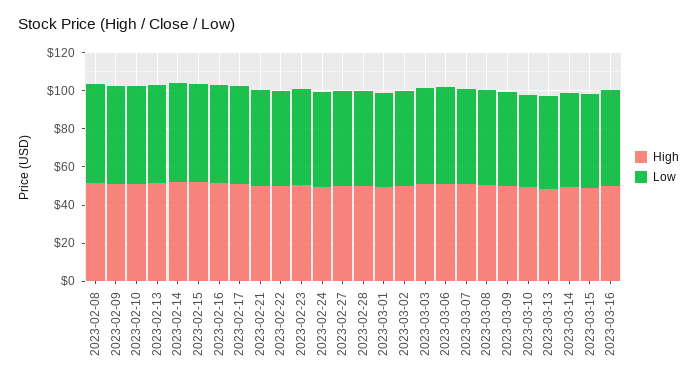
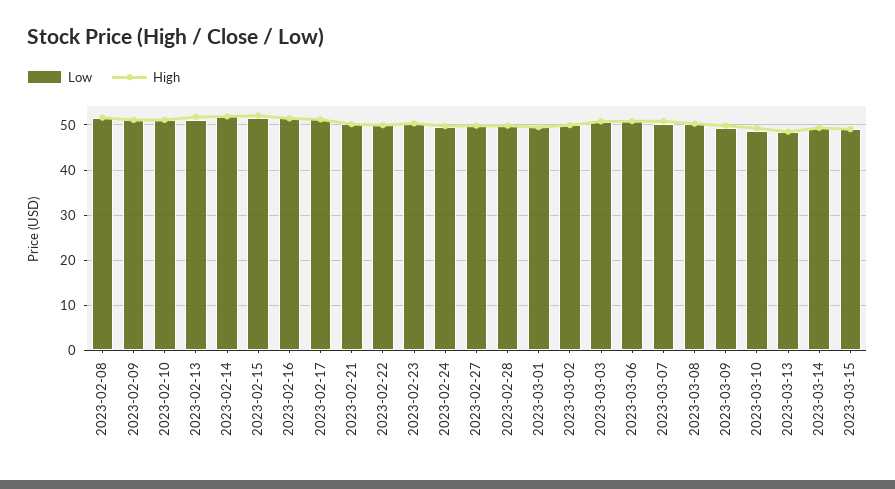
  {
    "High": {
      "2023-02-08": 52,
      "2023-02-09": 52,
      "2023-02-10": 52,
      "2023-02-13": 52,
      "2023-02-14": 52,
      "2023-02-15": 52,
      "2023-02-16": 52,
      "2023-02-17": 52,
      "2023-02-21": 50,
      "2023-02-22": 50,
      "2023-02-23": 50,
      "2023-02-24": 50,
      "2023-02-27": 50,
      "2023-02-28": 50,
      "2023-03-01": 50,
      "2023-03-02": 50,
      "2023-03-03": 50,
      "2023-03-06": 50,
      "2023-03-07": 50,
      "2023-03-08": 50,
      "2023-03-09": 50,
      "2023-03-10": 50,
      "2023-03-13": 48,
      "2023-03-14": 50,
-     "2023-03-15": 50,
+     "2023-03-15": 50
-     "2023-03-16": 50
    },
    "Low": {
      "2023-02-08": 52,
      "2023-02-09": 52,
      "2023-02-10": 52,
      "2023-02-13": 52,
      "2023-02-14": 52,
      "2023-02-15": 52,
      "2023-02-16": 52,
      "2023-02-17": 52,
      "2023-02-21": 50,
      "2023-02-22": 50,
      "2023-02-23": 50,
      "2023-02-24": 50,
      "2023-02-27": 50,
      "2023-02-28": 50,
      "2023-03-01": 50,
      "2023-03-02": 50,
      "2023-03-03": 50,
      "2023-03-06": 50,
      "2023-03-07": 50,
      "2023-03-08": 50,
      "2023-03-09": 50,
      "2023-03-10": 48,
      "2023-03-13": 48,
      "2023-03-14": 50,
-     "2023-03-15": 50,
+     "2023-03-15": 50
-     "2023-03-16": 50
    }
  }

